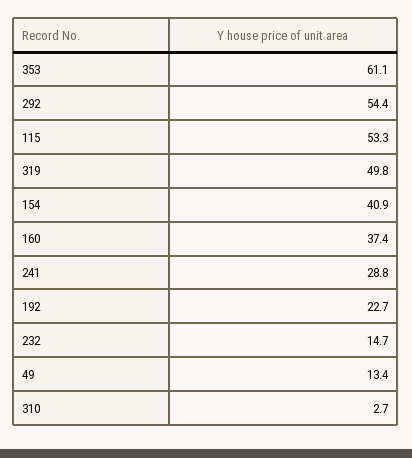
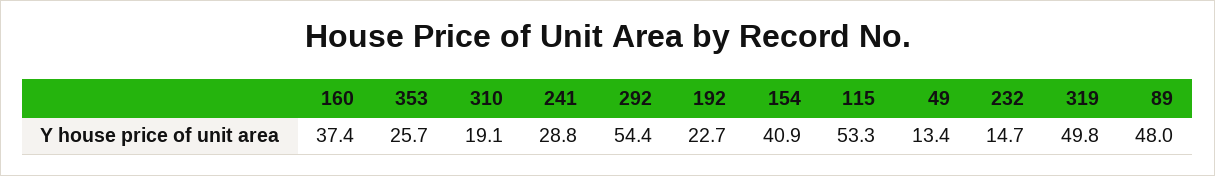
  {
-   "353": 61.1,
+   "353": 25.7,
    "292": 54.4,
    "115": 53.3,
    "319": 49.8,
    "154": 40.9,
    "160": 37.4,
    "241": 28.8,
    "192": 22.7,
    "232": 14.7,
    "49": 13.4,
-   "310": 2.7
+   "310": 19.1,
+   "89": 48
  }

